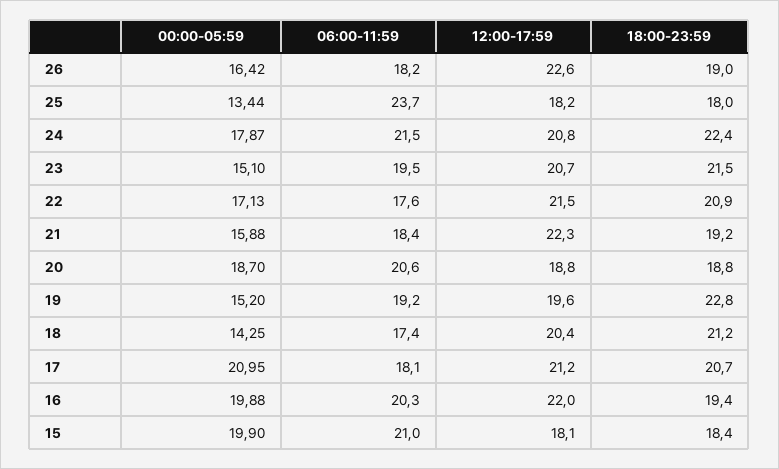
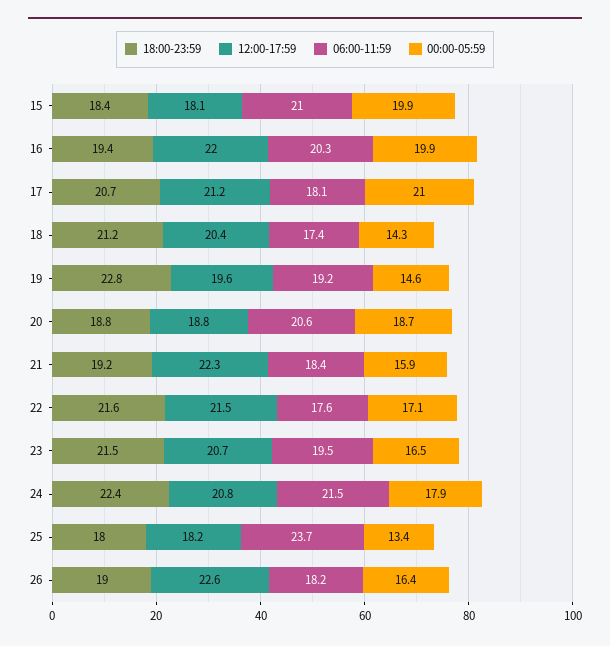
  {
    "00:00-05:59": {
      "26": 16.42,
      "25": 13.44,
      "24": 17.87,
-     "23": 15.1,
+     "23": 16.5,
      "22": 17.13,
      "21": 15.88,
      "20": 18.7,
-     "19": 15.2,
+     "19": 14.6,
      "18": 14.25,
      "17": 20.95,
      "16": 19.88,
      "15": 19.9
    },
    "06:00-11:59": {
      "26": 18.2,
      "25": 23.7,
      "24": 21.5,
      "23": 19.5,
      "22": 17.6,
      "21": 18.4,
      "20": 20.6,
      "19": 19.2,
      "18": 17.4,
      "17": 18.1,
      "16": 20.3,
      "15": 21
    },
    "12:00-17:59": {
      "26": 22.6,
      "25": 18.2,
      "24": 20.8,
      "23": 20.7,
      "22": 21.5,
      "21": 22.3,
      "20": 18.8,
      "19": 19.6,
      "18": 20.4,
      "17": 21.2,
      "16": 22,
      "15": 18.1
    },
    "18:00-23:59": {
      "26": 19,
      "25": 18,
      "24": 22.4,
      "23": 21.5,
-     "22": 20.9,
+     "22": 21.6,
      "21": 19.2,
      "20": 18.8,
      "19": 22.8,
      "18": 21.2,
      "17": 20.7,
      "16": 19.4,
      "15": 18.4
    }
  }

